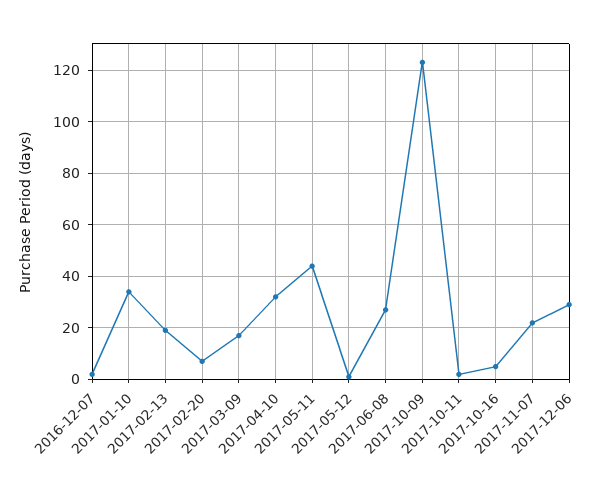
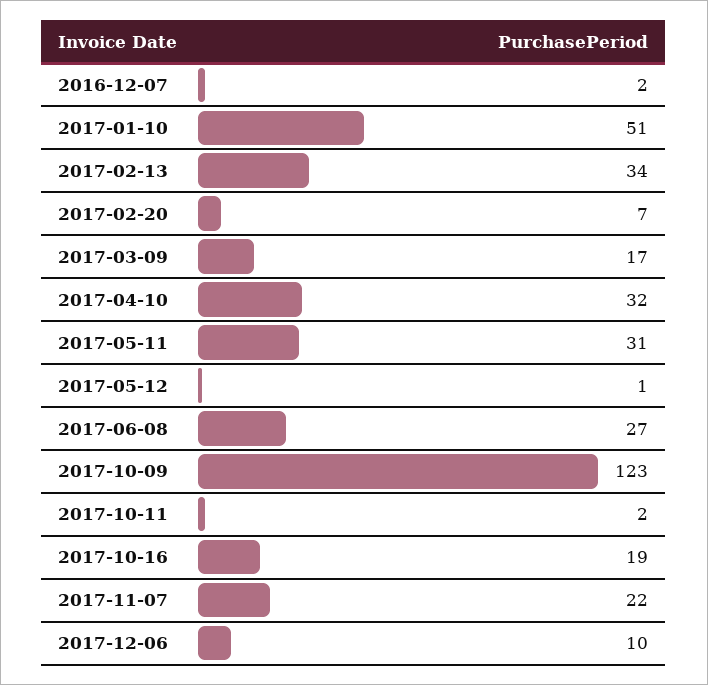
  {
    "2016-12-07": 2,
-   "2017-01-10": 35,
+   "2017-01-10": 51,
-   "2017-02-13": 20,
+   "2017-02-13": 34,
    "2017-02-20": 7,
    "2017-03-09": 17,
    "2017-04-10": 32,
-   "2017-05-11": 45,
+   "2017-05-11": 31,
    "2017-05-12": 1,
    "2017-06-08": 27,
    "2017-10-09": 123,
    "2017-10-11": 2,
-   "2017-10-16": 5,
+   "2017-10-16": 19,
    "2017-11-07": 22,
-   "2017-12-06": 30
+   "2017-12-06": 10
  }

